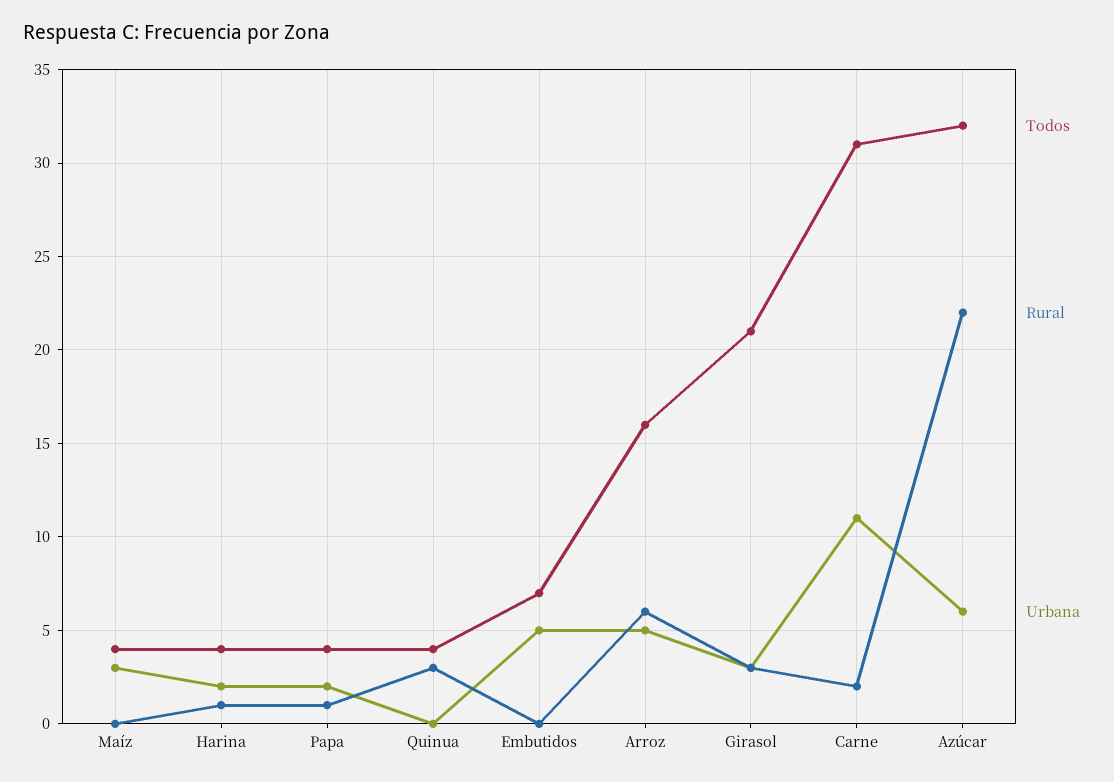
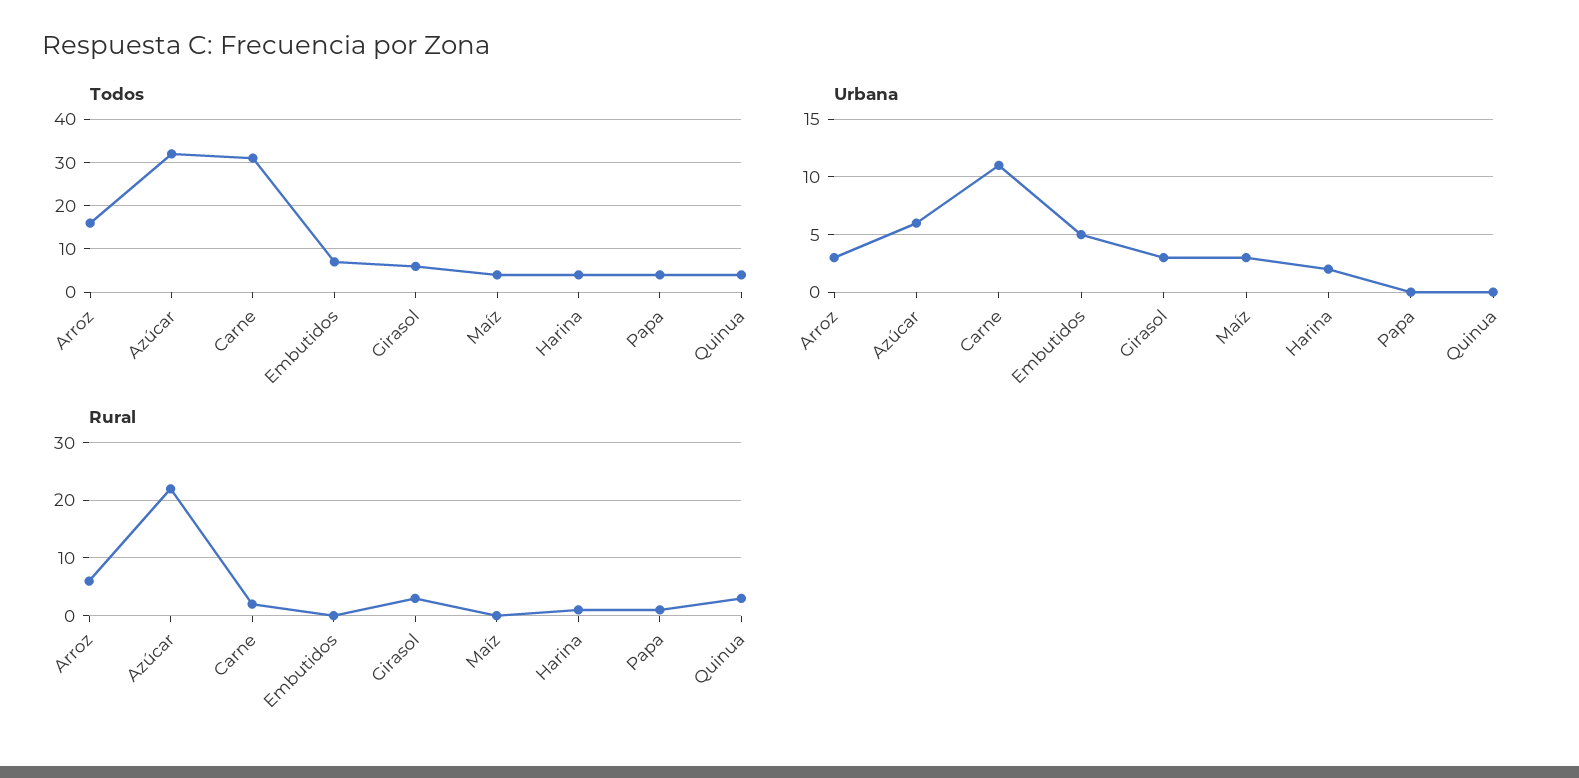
  {
    "Todos": {
      "Maíz": 4,
      "Harina": 4,
      "Papa": 4,
      "Quinua": 4,
      "Embutidos": 7,
      "Arroz": 16,
-     "Girasol": 21,
+     "Girasol": 5,
      "Carne": 31,
      "Azúcar": 32
    },
    "Rural": {
      "Maíz": 0,
      "Harina": 1,
      "Papa": 1,
      "Quinua": 3,
      "Embutidos": 0,
      "Arroz": 6,
      "Girasol": 3,
      "Carne": 2,
      "Azúcar": 22
    },
    "Urbana": {
      "Maíz": 3,
      "Harina": 2,
-     "Papa": 2,
+     "Papa": 0,
      "Quinua": 0,
      "Embutidos": 5,
-     "Arroz": 5,
+     "Arroz": 3,
      "Girasol": 3,
      "Carne": 11,
      "Azúcar": 6
    }
  }

